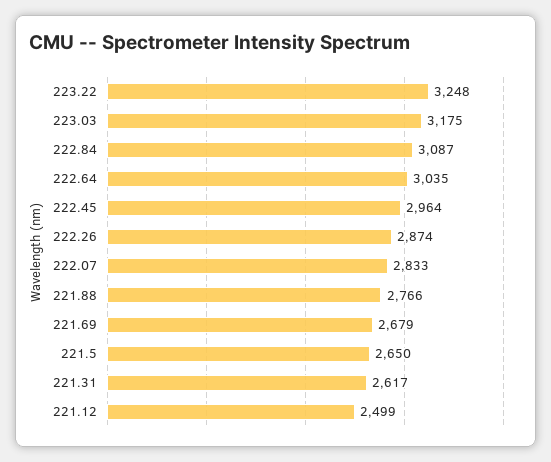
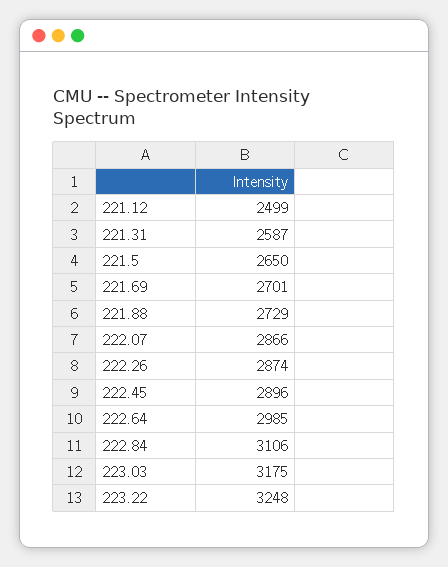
  {
    "223.22": 3248,
    "223.03": 3175,
-   "222.84": 3087,
+   "222.84": 3106,
-   "222.64": 3035,
+   "222.64": 2985,
-   "222.45": 2964,
+   "222.45": 2896,
    "222.26": 2874,
-   "222.07": 2833,
+   "222.07": 2866,
-   "221.88": 2766,
+   "221.88": 2729,
-   "221.69": 2679,
+   "221.69": 2701,
    "221.5": 2650,
-   "221.31": 2617,
+   "221.31": 2587,
    "221.12": 2499
  }

